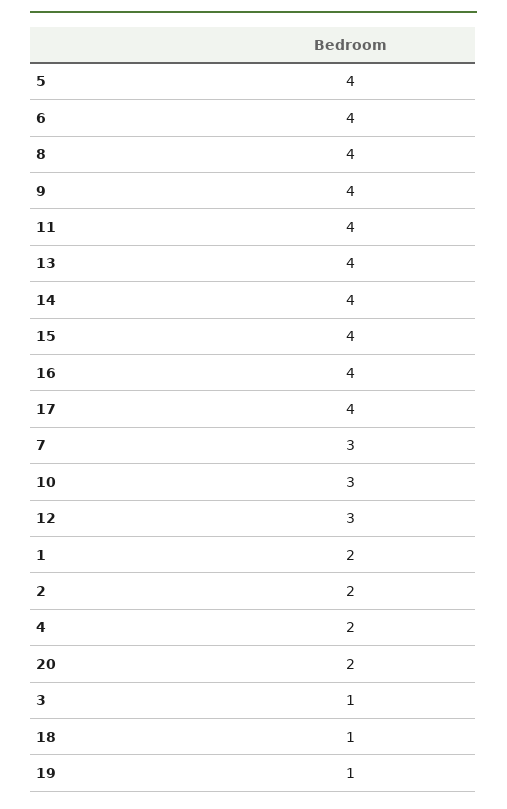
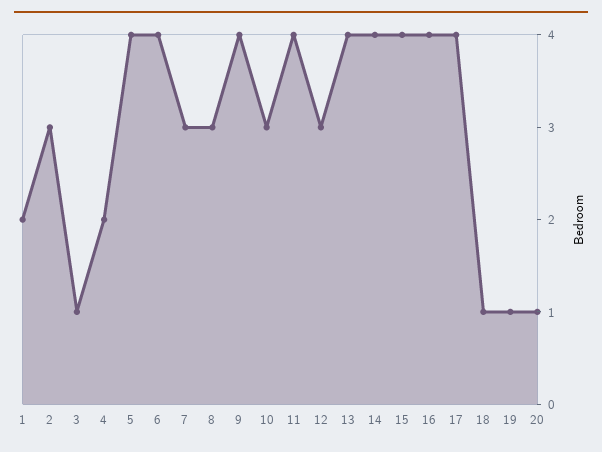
  {
    "5": 4,
    "6": 4,
-   "8": 4,
+   "8": 3,
    "9": 4,
    "11": 4,
    "13": 4,
    "14": 4,
    "15": 4,
    "16": 4,
    "17": 4,
    "7": 3,
    "10": 3,
    "12": 3,
    "1": 2,
-   "2": 2,
+   "2": 3,
    "4": 2,
-   "20": 2,
+   "20": 1,
    "3": 1,
    "18": 1,
    "19": 1
  }

